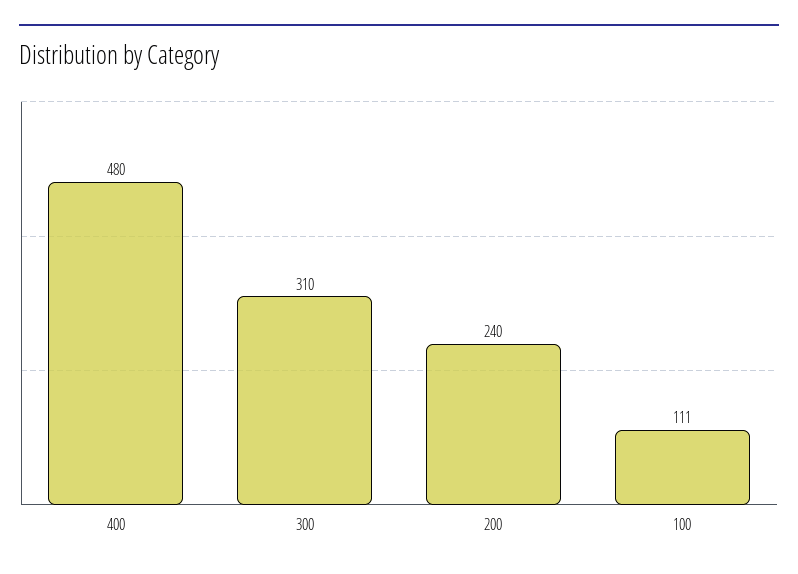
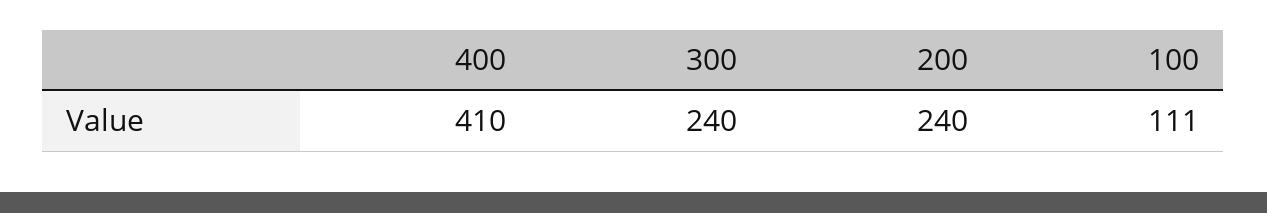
  {
-   "400": 480,
+   "400": 410,
-   "300": 310,
+   "300": 240,
    "200": 240,
    "100": 111
  }

